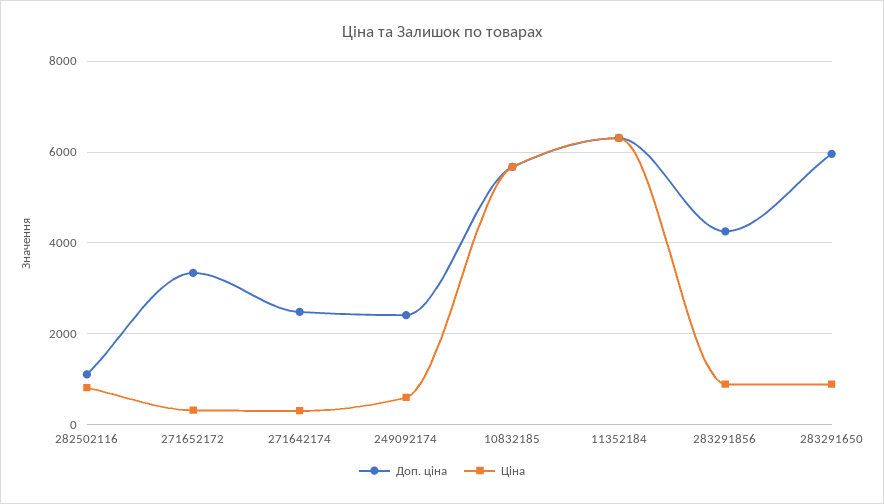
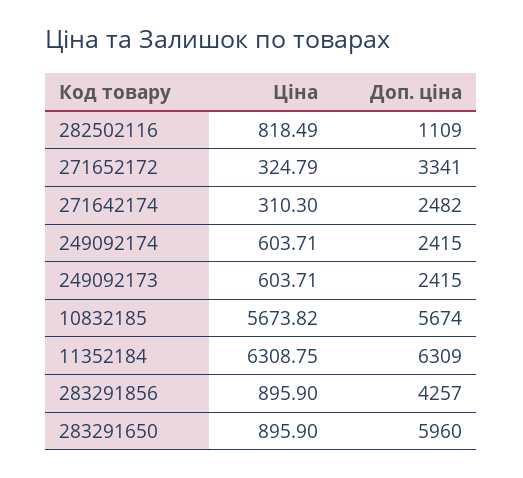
  {
    "Доп. ціна": {
      "282502116": 1109,
      "271652172": 3341,
      "271642174": 2482,
      "249092174": 2415,
      "10832185": 5674,
      "11352184": 6309,
      "283291856": 4257,
-     "283291650": 5960
+     "283291650": 5960,
+     "249092173": 2415
    },
    "Ціна": {
      "282502116": 818.49,
      "271652172": 324.79,
      "271642174": 310.3,
      "249092174": 603.71,
      "10832185": 5673.82,
      "11352184": 6308.75,
      "283291856": 895.9,
-     "283291650": 895.9
+     "283291650": 895.9,
+     "249092173": 603.71
    }
  }

